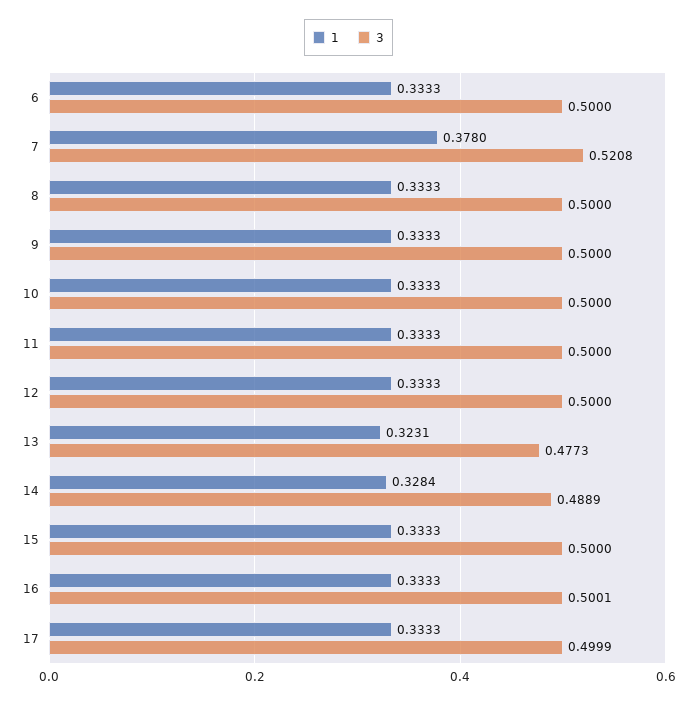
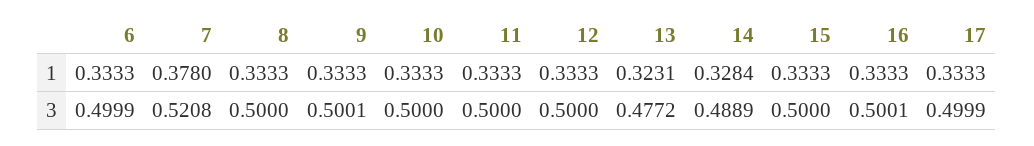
  {
    "1": {
      "6": 0.3333,
      "7": 0.378,
      "8": 0.3333,
      "9": 0.3333,
      "10": 0.3333,
      "11": 0.3333,
      "12": 0.3333,
      "13": 0.3231,
      "14": 0.3284,
      "15": 0.3333,
      "16": 0.3333,
      "17": 0.3333
    },
    "3": {
-     "6": 0.5,
+     "6": 0.4999,
      "7": 0.5208,
      "8": 0.5,
-     "9": 0.5,
+     "9": 0.5001,
      "10": 0.5,
      "11": 0.5,
      "12": 0.5,
-     "13": 0.4773,
+     "13": 0.4772,
      "14": 0.4889,
      "15": 0.5,
      "16": 0.5001,
      "17": 0.4999
    }
  }

